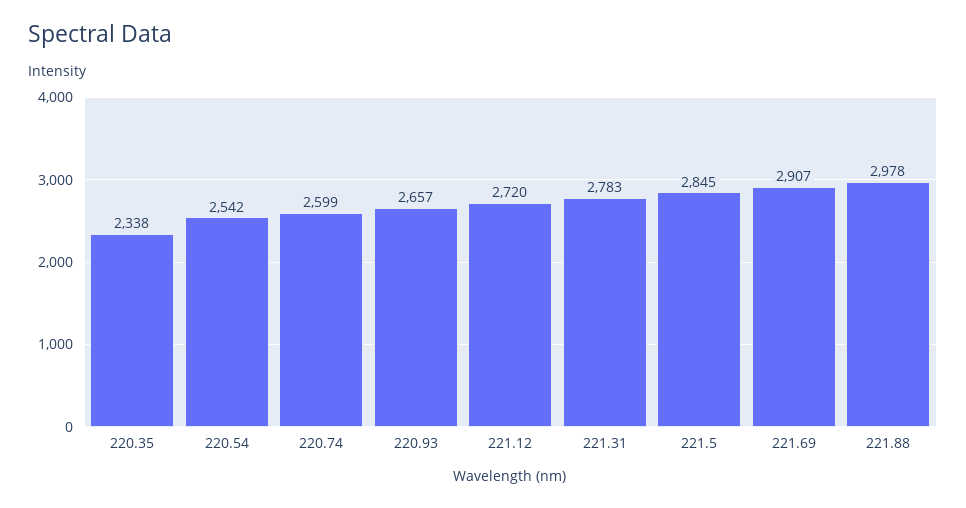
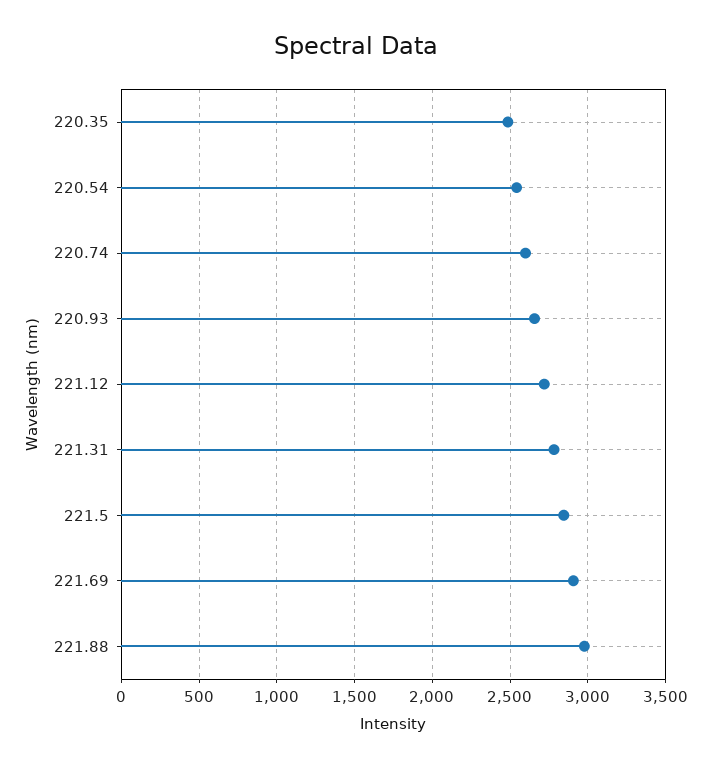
  {
-   "220.35": 2338,
+   "220.35": 2500,
    "220.54": 2542,
    "220.74": 2599,
    "220.93": 2657,
    "221.12": 2720,
    "221.31": 2783,
    "221.5": 2845,
    "221.69": 2907,
    "221.88": 2978
  }

